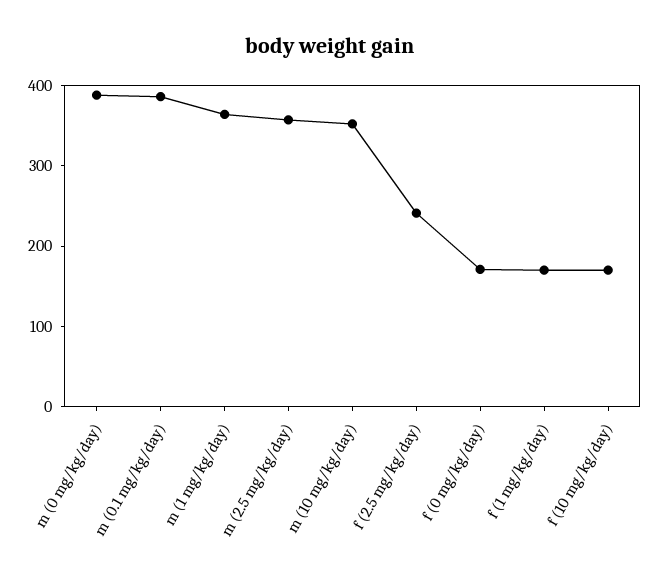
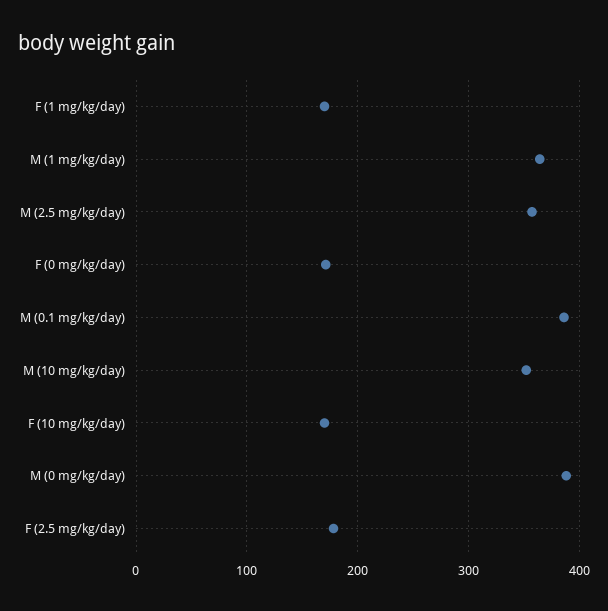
  {
    "m (0 mg/kg/day)": 390,
    "m (0.1 mg/kg/day)": 390,
    "m (1 mg/kg/day)": 360,
    "m (2.5 mg/kg/day)": 360,
    "m (10 mg/kg/day)": 350,
-   "f (2.5 mg/kg/day)": 240,
+   "f (2.5 mg/kg/day)": 180,
    "f (0 mg/kg/day)": 170,
    "f (1 mg/kg/day)": 170,
    "f (10 mg/kg/day)": 170
  }

